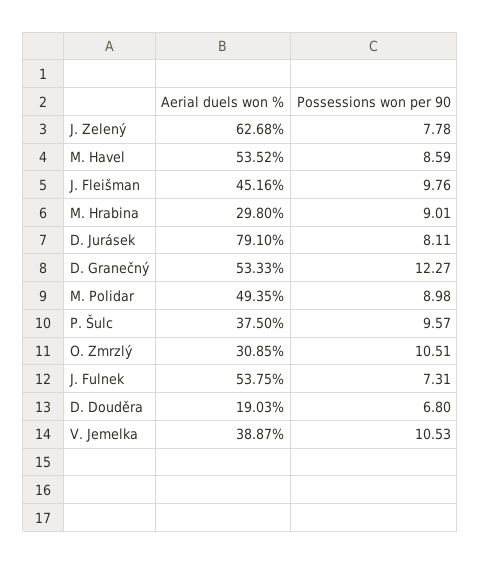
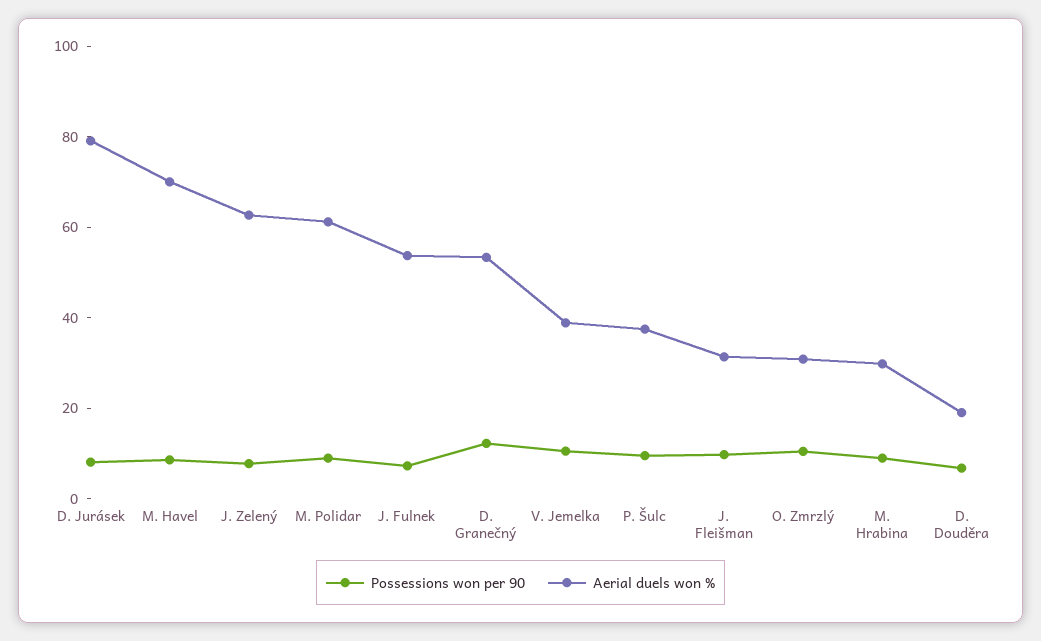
  {
    "Aerial duels won %": {
      "J. Zelený": 62.68,
-     "M. Havel": 53.52,
+     "M. Havel": 70,
-     "J. Fleišman": 45.16,
+     "J. Fleišman": 30,
      "M. Hrabina": 29.8,
      "D. Jurásek": 79.1,
      "D. Granečný": 53.33,
-     "M. Polidar": 49.35,
+     "M. Polidar": 60,
      "P. Šulc": 37.5,
      "O. Zmrzlý": 30.85,
      "J. Fulnek": 53.75,
      "D. Douděra": 19.03,
      "V. Jemelka": 38.87
    },
    "Possessions won per 90": {
      "J. Zelený": 7.78,
      "M. Havel": 8.59,
      "J. Fleišman": 9.76,
      "M. Hrabina": 9.01,
      "D. Jurásek": 8.11,
      "D. Granečný": 12.27,
      "M. Polidar": 8.98,
      "P. Šulc": 9.57,
      "O. Zmrzlý": 10.51,
      "J. Fulnek": 7.31,
      "D. Douděra": 6.8,
      "V. Jemelka": 10.53
    }
  }

